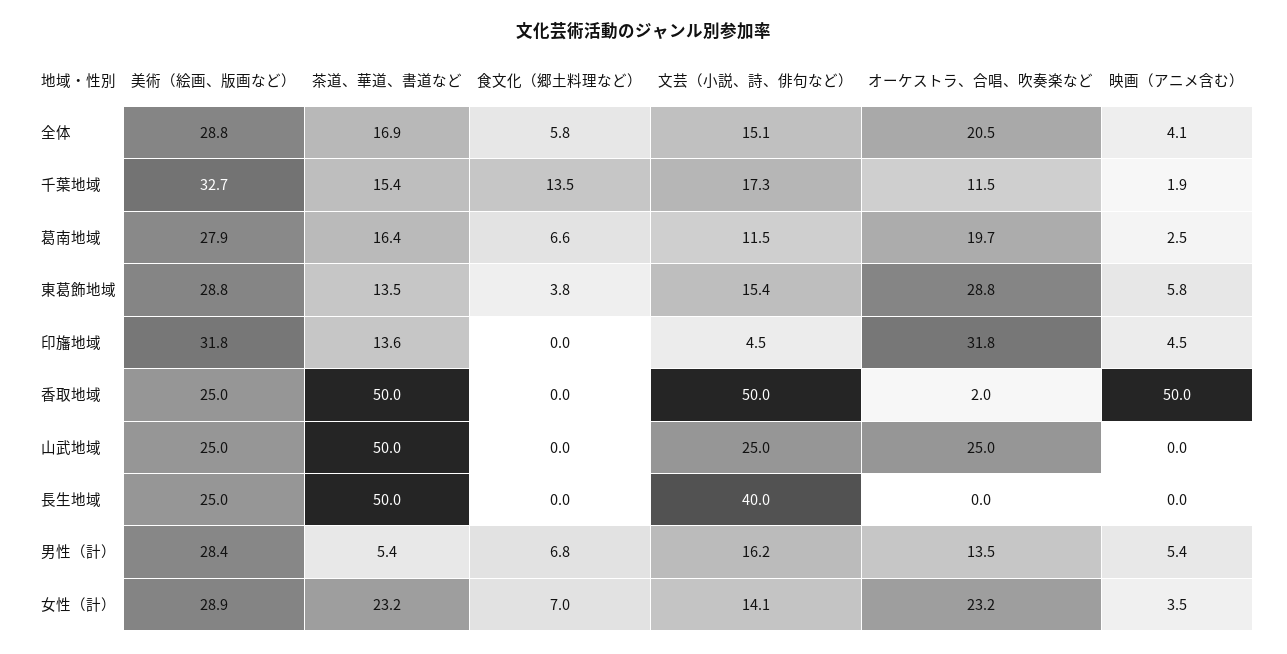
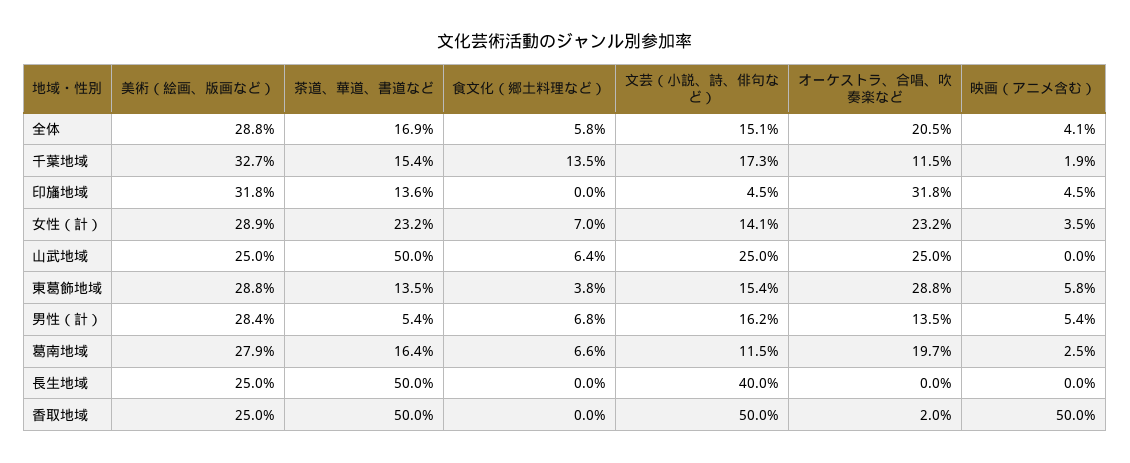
  {
    "美術（絵画、版画など）": {
      "全体": 28.8,
      "千葉地域": 32.7,
      "葛南地域": 27.9,
      "東葛飾地域": 28.8,
      "印旛地域": 31.8,
      "香取地域": 25,
      "山武地域": 25,
      "長生地域": 25,
      "男性（計）": 28.4,
      "女性（計）": 28.9
    },
    "茶道、華道、書道など": {
      "全体": 16.9,
      "千葉地域": 15.4,
      "葛南地域": 16.4,
      "東葛飾地域": 13.5,
      "印旛地域": 13.6,
      "香取地域": 50,
      "山武地域": 50,
      "長生地域": 50,
      "男性（計）": 5.4,
      "女性（計）": 23.2
    },
    "食文化（郷土料理など）": {
      "全体": 5.8,
      "千葉地域": 13.5,
      "葛南地域": 6.6,
      "東葛飾地域": 3.8,
      "印旛地域": 0,
      "香取地域": 0,
-     "山武地域": 0,
+     "山武地域": 6.4,
      "長生地域": 0,
      "男性（計）": 6.8,
      "女性（計）": 7
    },
    "文芸（小説、詩、俳句など）": {
      "全体": 15.1,
      "千葉地域": 17.3,
      "葛南地域": 11.5,
      "東葛飾地域": 15.4,
      "印旛地域": 4.5,
      "香取地域": 50,
      "山武地域": 25,
      "長生地域": 40,
      "男性（計）": 16.2,
      "女性（計）": 14.1
    },
    "オーケストラ、合唱、吹奏楽など": {
      "全体": 20.5,
      "千葉地域": 11.5,
      "葛南地域": 19.7,
      "東葛飾地域": 28.8,
      "印旛地域": 31.8,
      "香取地域": 2,
      "山武地域": 25,
      "長生地域": 0,
      "男性（計）": 13.5,
      "女性（計）": 23.2
    },
    "映画（アニメ含む）": {
      "全体": 4.1,
      "千葉地域": 1.9,
      "葛南地域": 2.5,
      "東葛飾地域": 5.8,
      "印旛地域": 4.5,
      "香取地域": 50,
      "山武地域": 0,
      "長生地域": 0,
      "男性（計）": 5.4,
      "女性（計）": 3.5
    }
  }

